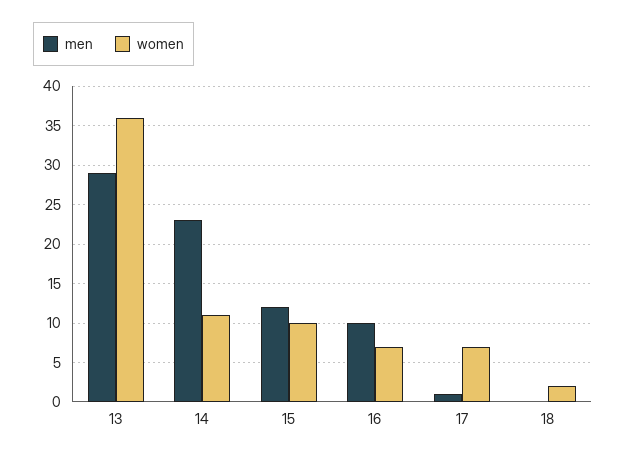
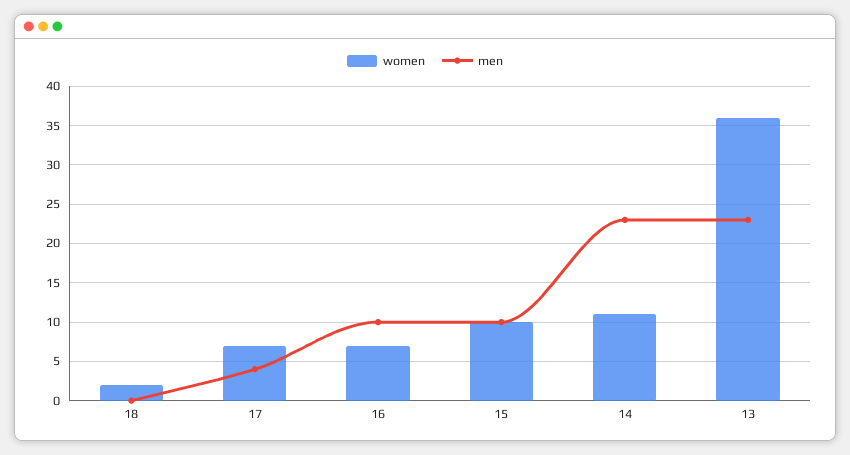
  {
    "men": {
-     "13": 29,
+     "13": 23,
      "14": 23,
-     "15": 12,
+     "15": 10,
      "16": 10,
-     "17": 1,
+     "17": 4,
      "18": 0
    },
    "women": {
      "13": 36,
      "14": 11,
      "15": 10,
      "16": 7,
      "17": 7,
      "18": 2
    }
  }

